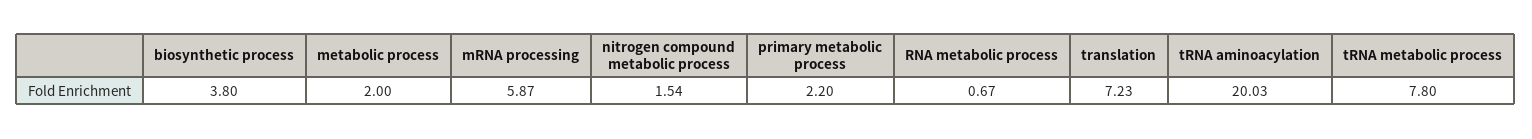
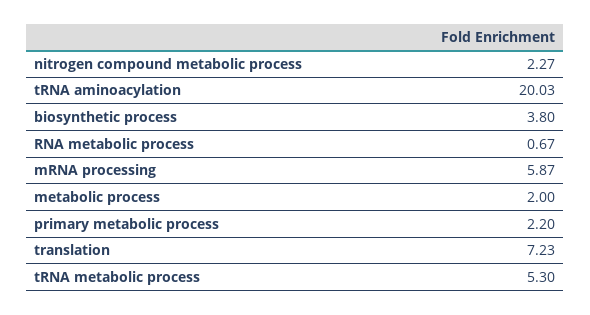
  {
    "biosynthetic process": 3.8,
    "metabolic process": 2,
    "mRNA processing": 5.87,
-   "nitrogen compound metabolic process": 1.54,
+   "nitrogen compound metabolic process": 2.27,
    "primary metabolic process": 2.2,
    "RNA metabolic process": 0.67,
    "translation": 7.23,
    "tRNA aminoacylation": 20.03,
-   "tRNA metabolic process": 7.8
+   "tRNA metabolic process": 5.3
  }

